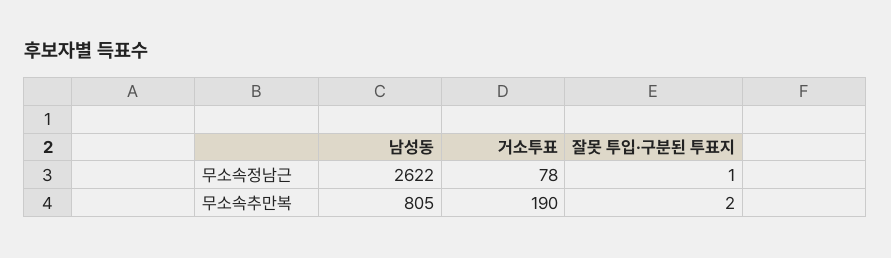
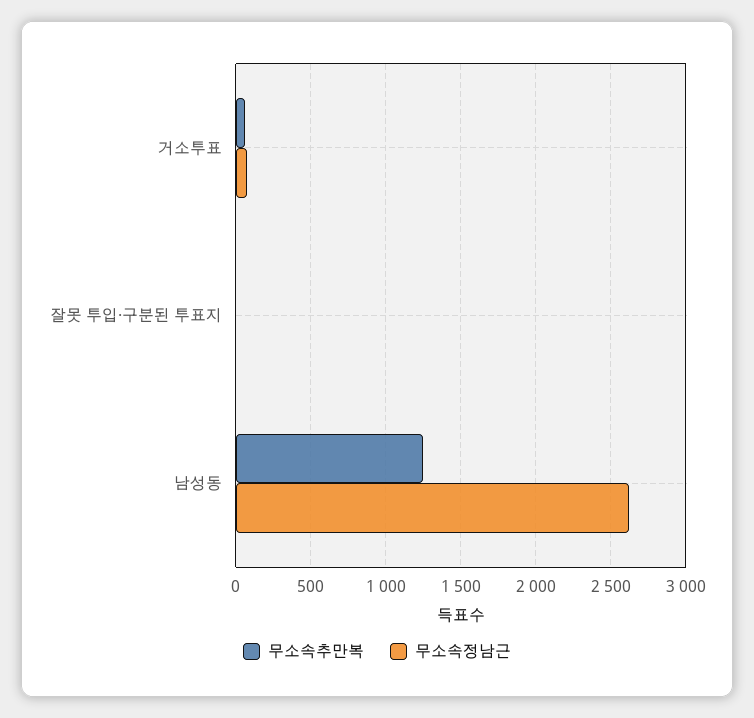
  {
    "무소속정남근": {
      "남성동": 2622,
      "거소투표": 78,
      "잘못 투입·구분된 투표지": 1
    },
    "무소속추만복": {
-     "남성동": 805,
+     "남성동": 1250,
-     "거소투표": 190,
+     "거소투표": 50,
      "잘못 투입·구분된 투표지": 2
    }
  }

